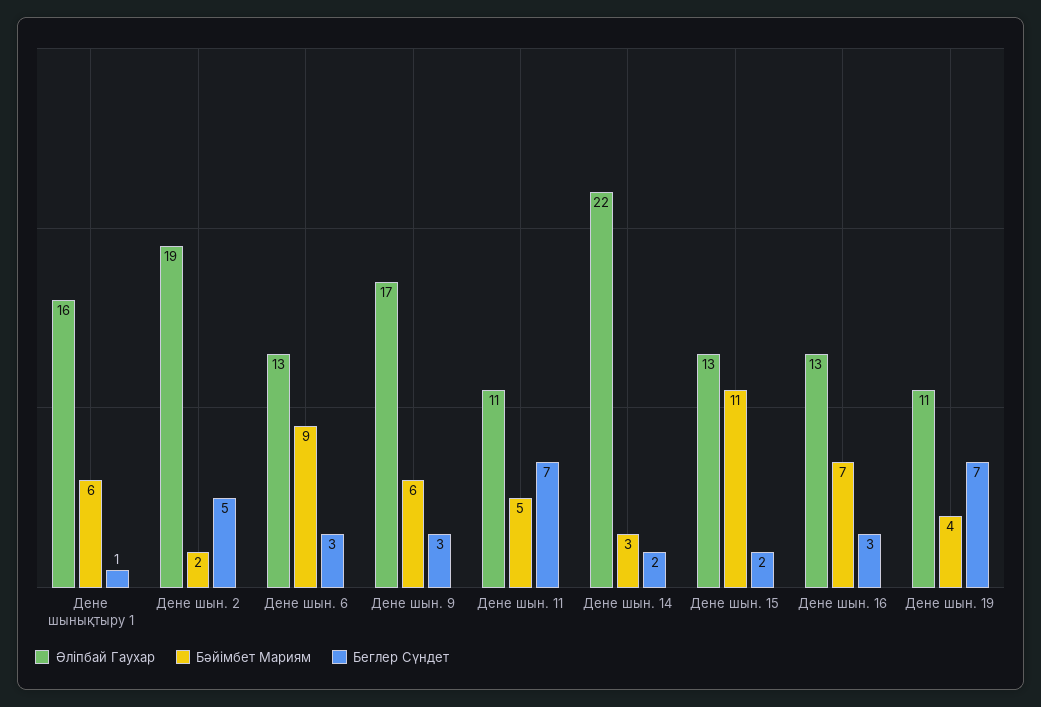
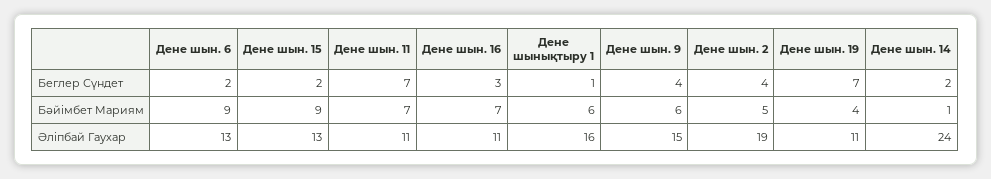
  {
    "Әліпбай Гаухар": {
      "Дене шынықтыру 1": 16,
      "Дене шын. 2": 19,
      "Дене шын. 6": 13,
-     "Дене шын. 9": 17,
+     "Дене шын. 9": 15,
      "Дене шын. 11": 11,
-     "Дене шын. 14": 22,
+     "Дене шын. 14": 24,
      "Дене шын. 15": 13,
-     "Дене шын. 16": 13,
+     "Дене шын. 16": 11,
      "Дене шын. 19": 11
    },
    "Бәйімбет Мариям": {
      "Дене шынықтыру 1": 6,
-     "Дене шын. 2": 2,
+     "Дене шын. 2": 5,
      "Дене шын. 6": 9,
      "Дене шын. 9": 6,
-     "Дене шын. 11": 5,
+     "Дене шын. 11": 7,
-     "Дене шын. 14": 3,
+     "Дене шын. 14": 1,
-     "Дене шын. 15": 11,
+     "Дене шын. 15": 9,
      "Дене шын. 16": 7,
      "Дене шын. 19": 4
    },
    "Беглер Сүндет": {
      "Дене шынықтыру 1": 1,
-     "Дене шын. 2": 5,
+     "Дене шын. 2": 4,
-     "Дене шын. 6": 3,
+     "Дене шын. 6": 2,
-     "Дене шын. 9": 3,
+     "Дене шын. 9": 4,
      "Дене шын. 11": 7,
      "Дене шын. 14": 2,
      "Дене шын. 15": 2,
      "Дене шын. 16": 3,
      "Дене шын. 19": 7
    }
  }

